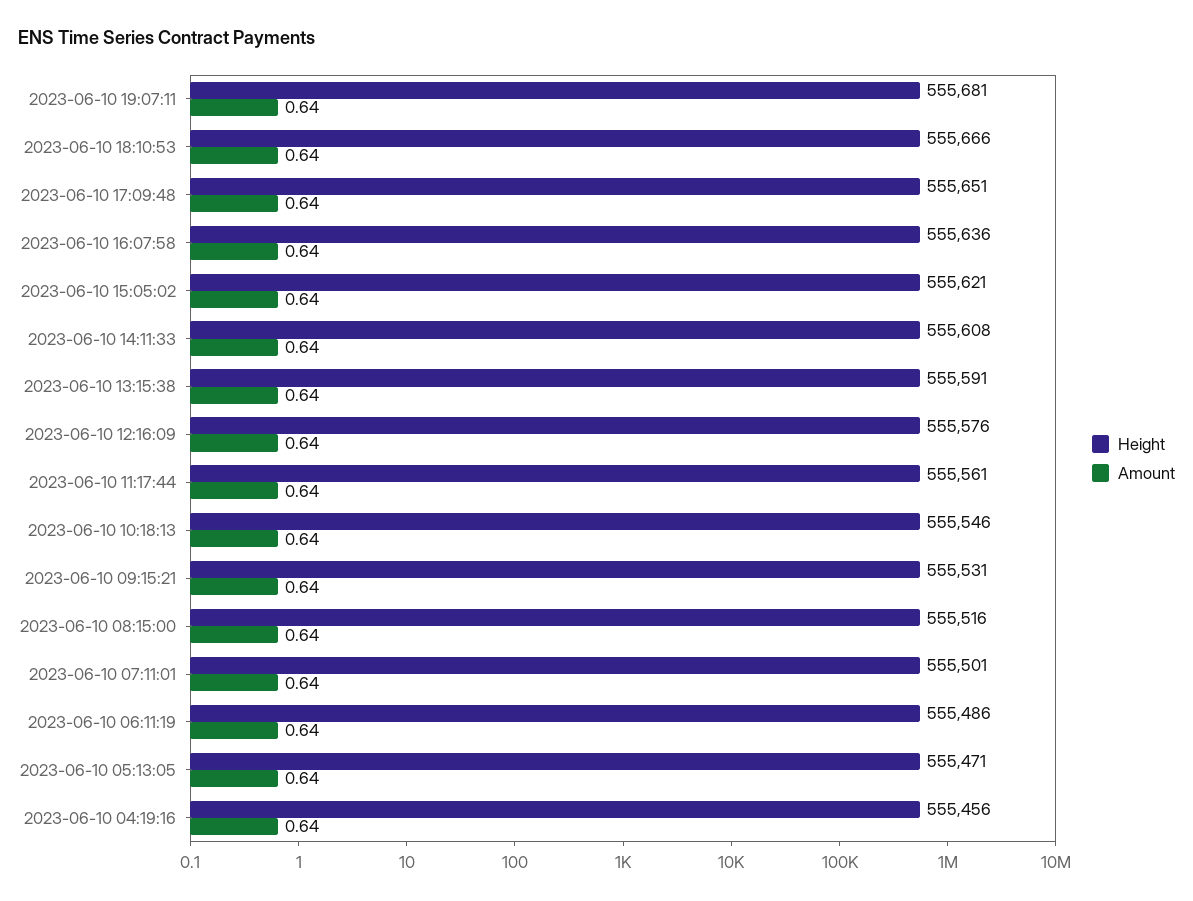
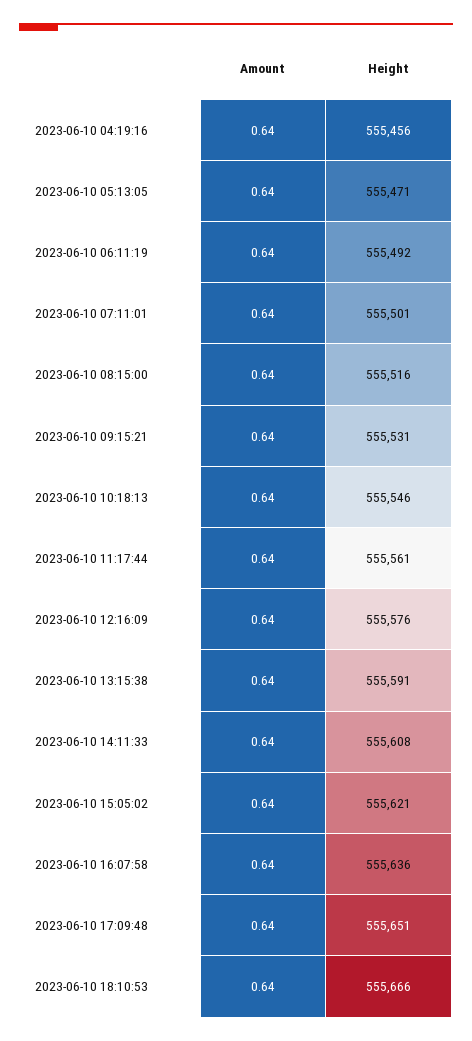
  {
    "Height": {
-     "2023-06-10 19:07:11": 555681,
      "2023-06-10 18:10:53": 555666,
      "2023-06-10 17:09:48": 555651,
      "2023-06-10 16:07:58": 555636,
      "2023-06-10 15:05:02": 555621,
      "2023-06-10 14:11:33": 555608,
      "2023-06-10 13:15:38": 555591,
      "2023-06-10 12:16:09": 555576,
      "2023-06-10 11:17:44": 555561,
      "2023-06-10 10:18:13": 555546,
      "2023-06-10 09:15:21": 555531,
      "2023-06-10 08:15:00": 555516,
      "2023-06-10 07:11:01": 555501,
-     "2023-06-10 06:11:19": 555486,
+     "2023-06-10 06:11:19": 555492,
      "2023-06-10 05:13:05": 555471,
      "2023-06-10 04:19:16": 555456
    },
    "Amount": {
-     "2023-06-10 19:07:11": 0.64,
      "2023-06-10 18:10:53": 0.64,
      "2023-06-10 17:09:48": 0.64,
      "2023-06-10 16:07:58": 0.64,
      "2023-06-10 15:05:02": 0.64,
      "2023-06-10 14:11:33": 0.64,
      "2023-06-10 13:15:38": 0.64,
      "2023-06-10 12:16:09": 0.64,
      "2023-06-10 11:17:44": 0.64,
      "2023-06-10 10:18:13": 0.64,
      "2023-06-10 09:15:21": 0.64,
      "2023-06-10 08:15:00": 0.64,
      "2023-06-10 07:11:01": 0.64,
      "2023-06-10 06:11:19": 0.64,
      "2023-06-10 05:13:05": 0.64,
      "2023-06-10 04:19:16": 0.64
    }
  }

